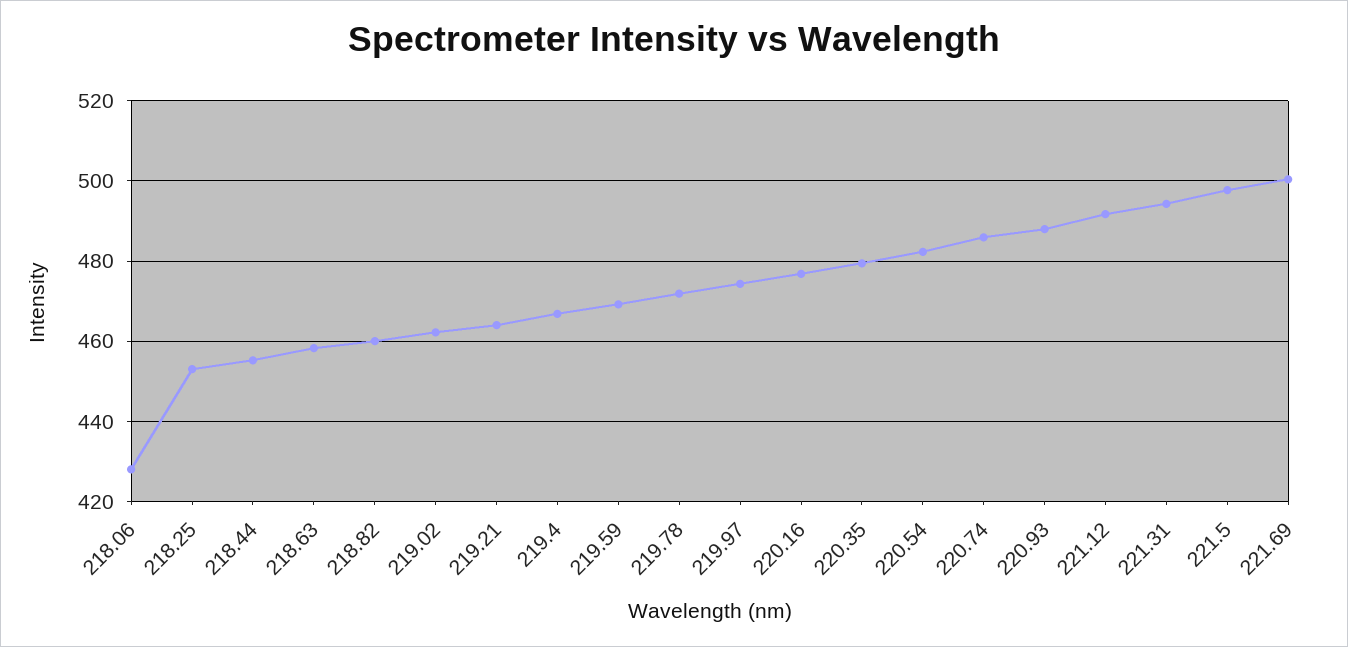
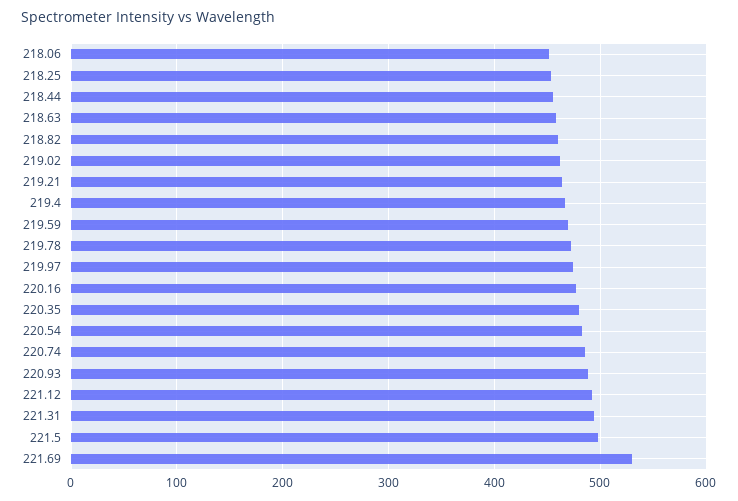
  {
-   "218.06": 428,
+   "218.06": 450,
    "218.25": 454,
    "218.44": 456,
    "218.63": 458,
    "218.82": 460,
    "219.02": 462,
    "219.21": 464,
    "219.4": 466,
    "219.59": 470,
    "219.78": 472,
    "219.97": 474,
    "220.16": 476,
    "220.35": 480,
    "220.54": 482,
    "220.74": 486,
    "220.93": 488,
    "221.12": 492,
    "221.31": 494,
    "221.5": 498,
-   "221.69": 500
+   "221.69": 530
  }

